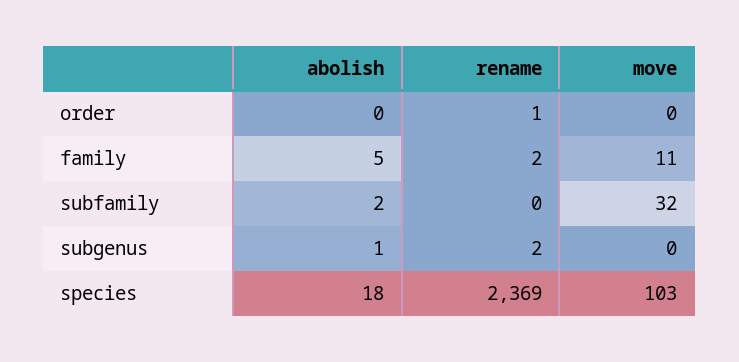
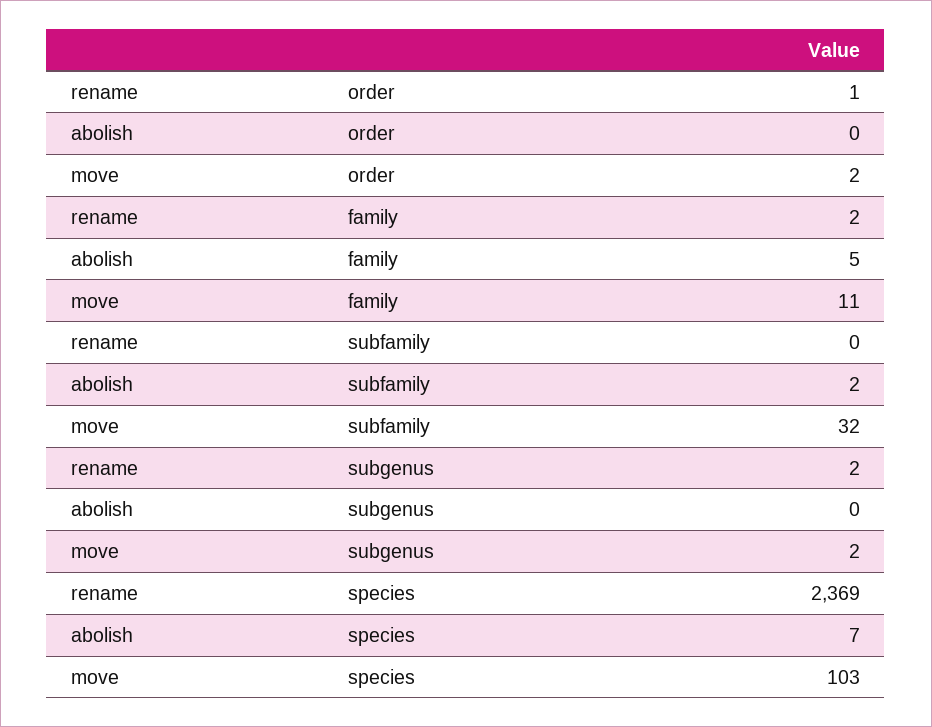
  {
    "abolish": {
      "order": 0,
      "family": 5,
      "subfamily": 2,
-     "subgenus": 1,
+     "subgenus": 0,
-     "species": 18
+     "species": 7
    },
    "rename": {
      "order": 1,
      "family": 2,
      "subfamily": 0,
      "subgenus": 2,
      "species": 2369
    },
    "move": {
-     "order": 0,
+     "order": 2,
      "family": 11,
      "subfamily": 32,
-     "subgenus": 0,
+     "subgenus": 2,
      "species": 103
    }
  }

